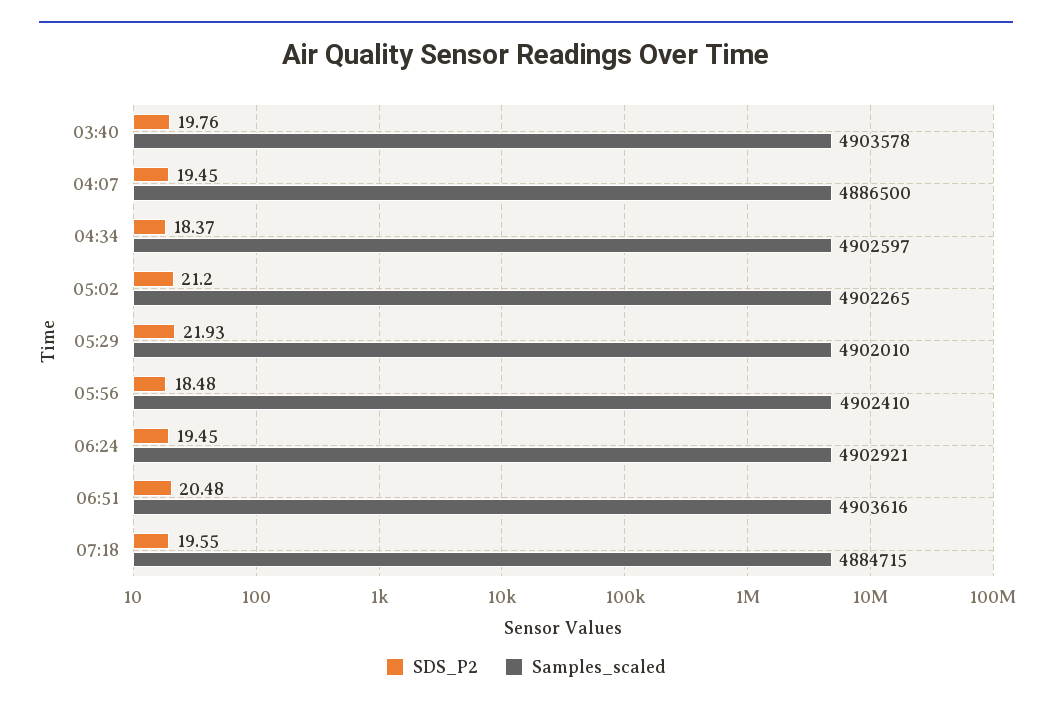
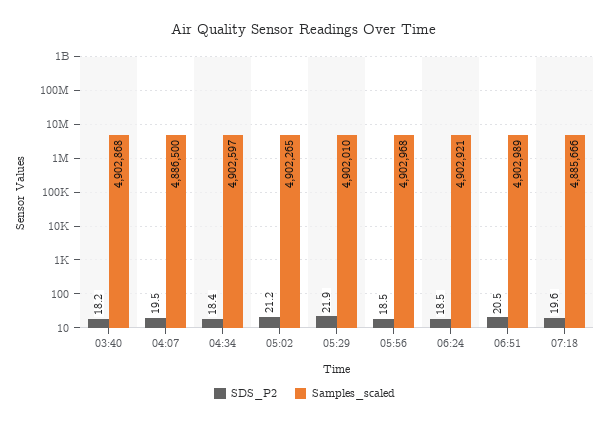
  {
    "SDS_P2": {
-     "03:40": 19.76,
+     "03:40": 18.2,
      "04:07": 19.45,
      "04:34": 18.37,
      "05:02": 21.2,
      "05:29": 21.93,
      "05:56": 18.48,
-     "06:24": 19.45,
+     "06:24": 18.5,
      "06:51": 20.48,
      "07:18": 19.55
    },
    "Samples_scaled": {
-     "03:40": 4903578,
+     "03:40": 4902868,
      "04:07": 4886500,
      "04:34": 4902597,
      "05:02": 4902265,
      "05:29": 4902010,
-     "05:56": 4902410,
+     "05:56": 4902968,
      "06:24": 4902921,
-     "06:51": 4903616,
+     "06:51": 4902989,
-     "07:18": 4884715
+     "07:18": 4885666
    }
  }

